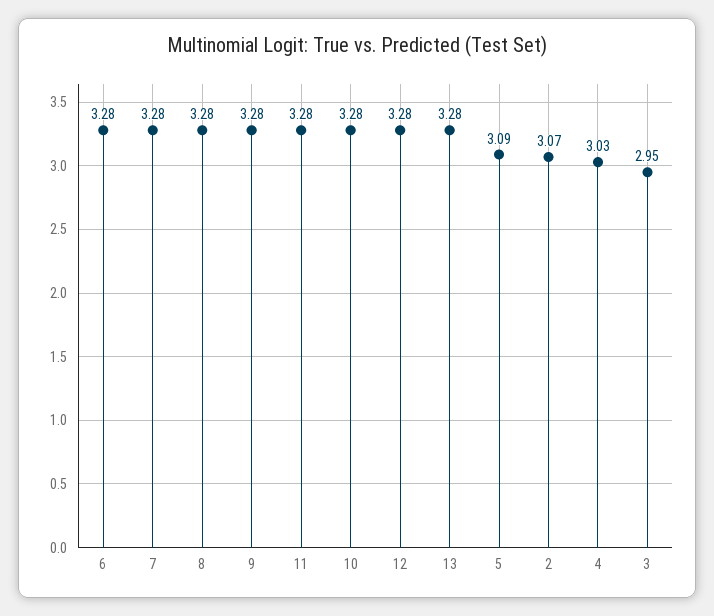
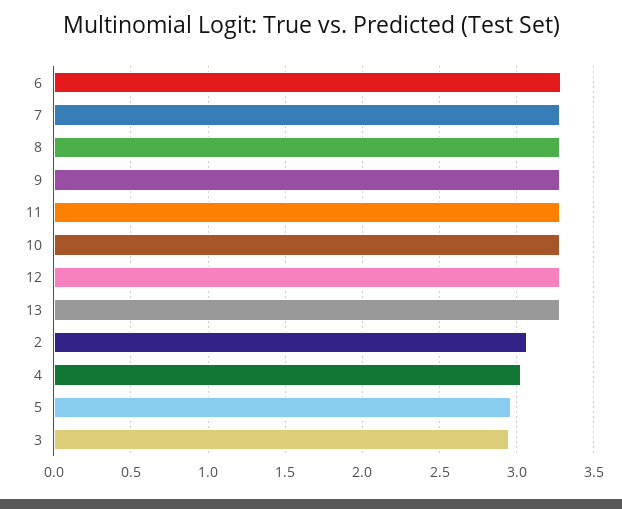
  {
    "6": 3.28,
    "7": 3.28,
    "8": 3.28,
    "9": 3.28,
    "11": 3.28,
    "10": 3.28,
    "12": 3.28,
    "13": 3.28,
-   "5": 3.09,
+   "5": 2.95,
    "2": 3.07,
    "4": 3.03,
    "3": 2.95
  }

